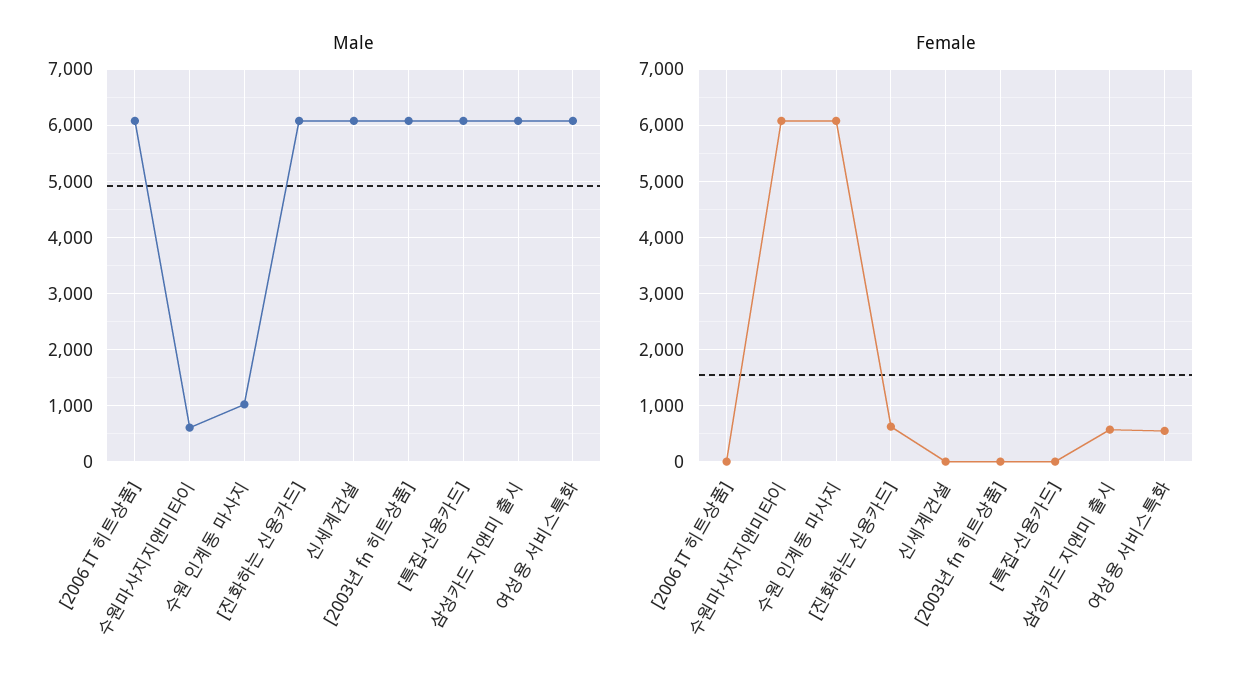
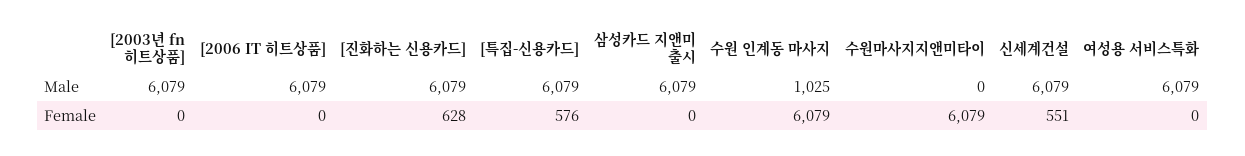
  {
    "Male": {
      "[2006 IT 히트상품]": 6079,
-     "수원마사지지앤미타이": 600,
+     "수원마사지지앤미타이": 0,
      "수원 인계동 마사지": 1025,
      "[진화하는 신용카드]": 6079,
      "신세계건설": 6079,
      "[2003년 fn 히트상품]": 6079,
      "[특집-신용카드]": 6079,
      "삼성카드 지앤미 출시": 6079,
      "여성용 서비스특화": 6079
    },
    "Female": {
      "[2006 IT 히트상품]": 0,
      "수원마사지지앤미타이": 6079,
      "수원 인계동 마사지": 6079,
      "[진화하는 신용카드]": 628,
-     "신세계건설": 0,
+     "신세계건설": 551,
      "[2003년 fn 히트상품]": 0,
-     "[특집-신용카드]": 0,
+     "[특집-신용카드]": 576,
-     "삼성카드 지앤미 출시": 600,
+     "삼성카드 지앤미 출시": 0,
-     "여성용 서비스특화": 600
+     "여성용 서비스특화": 0
    }
  }

